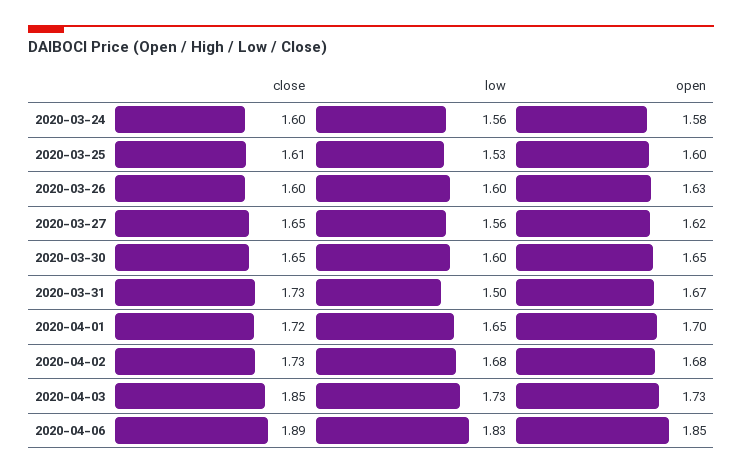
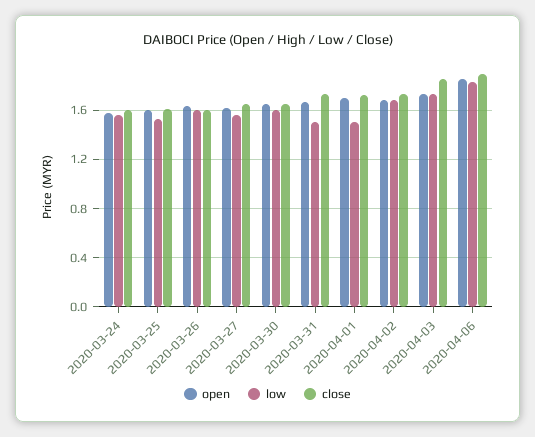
  {
    "close": {
      "2020-03-24": 1.6,
      "2020-03-25": 1.61,
      "2020-03-26": 1.6,
      "2020-03-27": 1.65,
      "2020-03-30": 1.65,
      "2020-03-31": 1.73,
      "2020-04-01": 1.72,
      "2020-04-02": 1.73,
      "2020-04-03": 1.85,
      "2020-04-06": 1.89
    },
    "low": {
      "2020-03-24": 1.56,
      "2020-03-25": 1.53,
      "2020-03-26": 1.6,
      "2020-03-27": 1.56,
      "2020-03-30": 1.6,
      "2020-03-31": 1.5,
-     "2020-04-01": 1.65,
+     "2020-04-01": 1.5,
      "2020-04-02": 1.68,
      "2020-04-03": 1.73,
      "2020-04-06": 1.83
    },
    "open": {
      "2020-03-24": 1.58,
      "2020-03-25": 1.6,
      "2020-03-26": 1.63,
      "2020-03-27": 1.62,
      "2020-03-30": 1.65,
      "2020-03-31": 1.67,
      "2020-04-01": 1.7,
      "2020-04-02": 1.68,
      "2020-04-03": 1.73,
      "2020-04-06": 1.85
    }
  }

